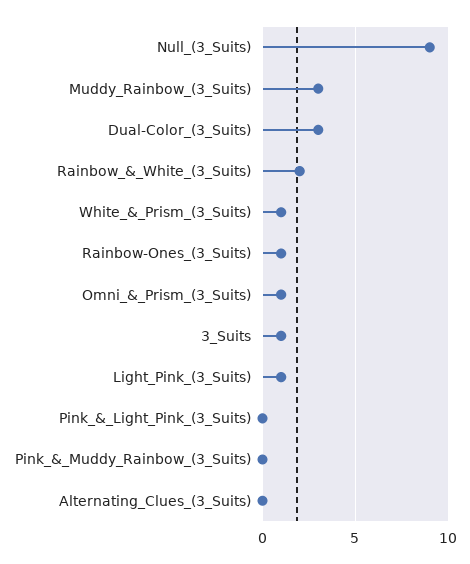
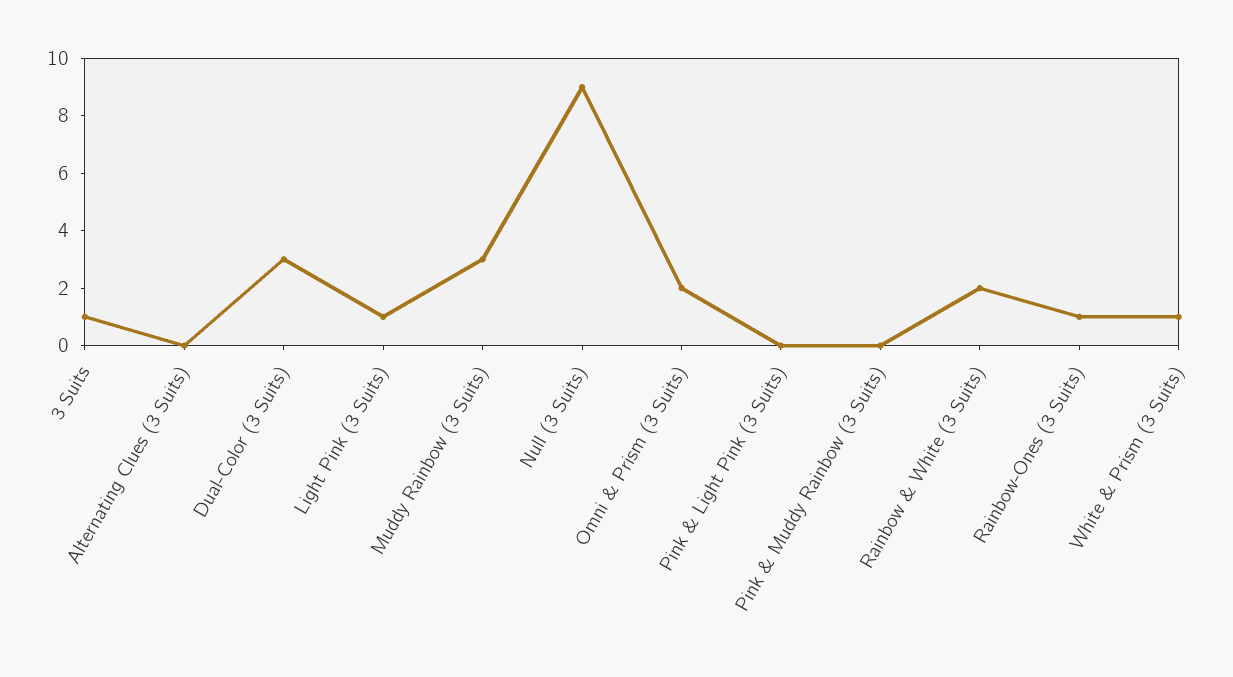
  {
    "Null_(3_Suits)": 9,
    "Muddy_Rainbow_(3_Suits)": 3,
    "Dual-Color_(3_Suits)": 3,
    "Rainbow_&_White_(3_Suits)": 2,
    "White_&_Prism_(3_Suits)": 1,
    "Rainbow-Ones_(3_Suits)": 1,
-   "Omni_&_Prism_(3_Suits)": 1,
+   "Omni_&_Prism_(3_Suits)": 2,
    "3_Suits": 1,
    "Light_Pink_(3_Suits)": 1,
    "Pink_&_Light_Pink_(3_Suits)": 0,
    "Pink_&_Muddy_Rainbow_(3_Suits)": 0,
    "Alternating_Clues_(3_Suits)": 0
  }

